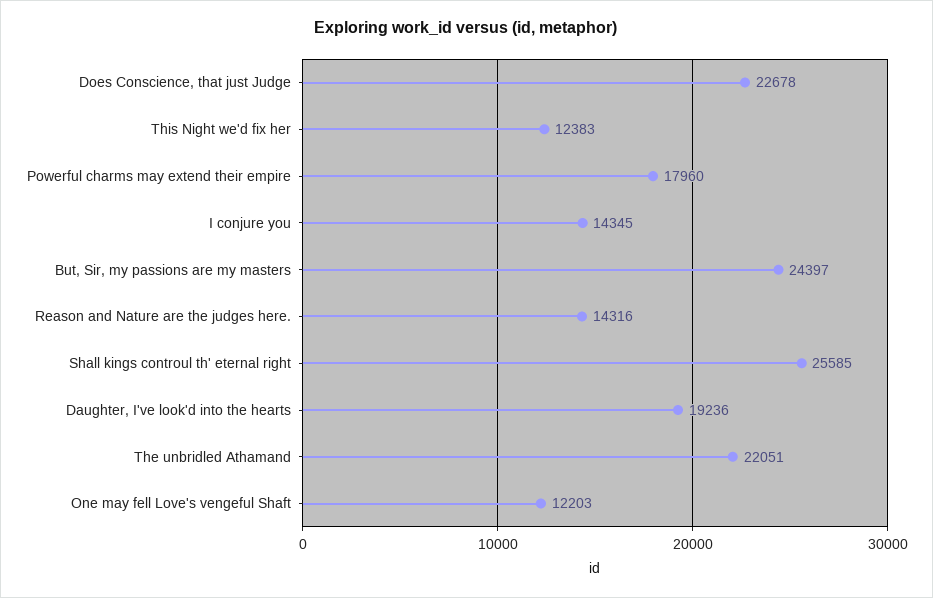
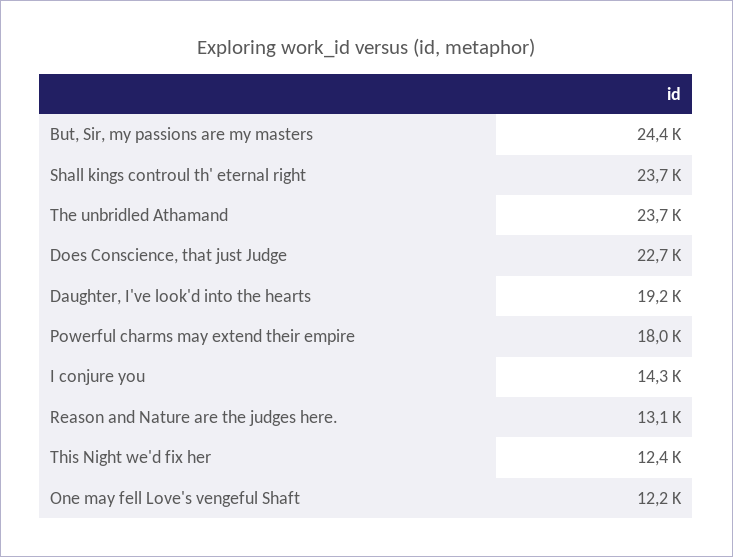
  {
    "Does Conscience, that just Judge": 22678,
    "This Night we'd fix her": 12383,
    "Powerful charms may extend their empire": 17960,
    "I conjure you": 14345,
    "But, Sir, my passions are my masters": 24397,
-   "Reason and Nature are the judges here.": 14316,
+   "Reason and Nature are the judges here.": 13100,
-   "Shall kings controul th' eternal right": 25585,
+   "Shall kings controul th' eternal right": 23700,
    "Daughter, I've look'd into the hearts": 19236,
-   "The unbridled Athamand": 22051,
+   "The unbridled Athamand": 23700,
    "One may fell Love's vengeful Shaft": 12203
  }

